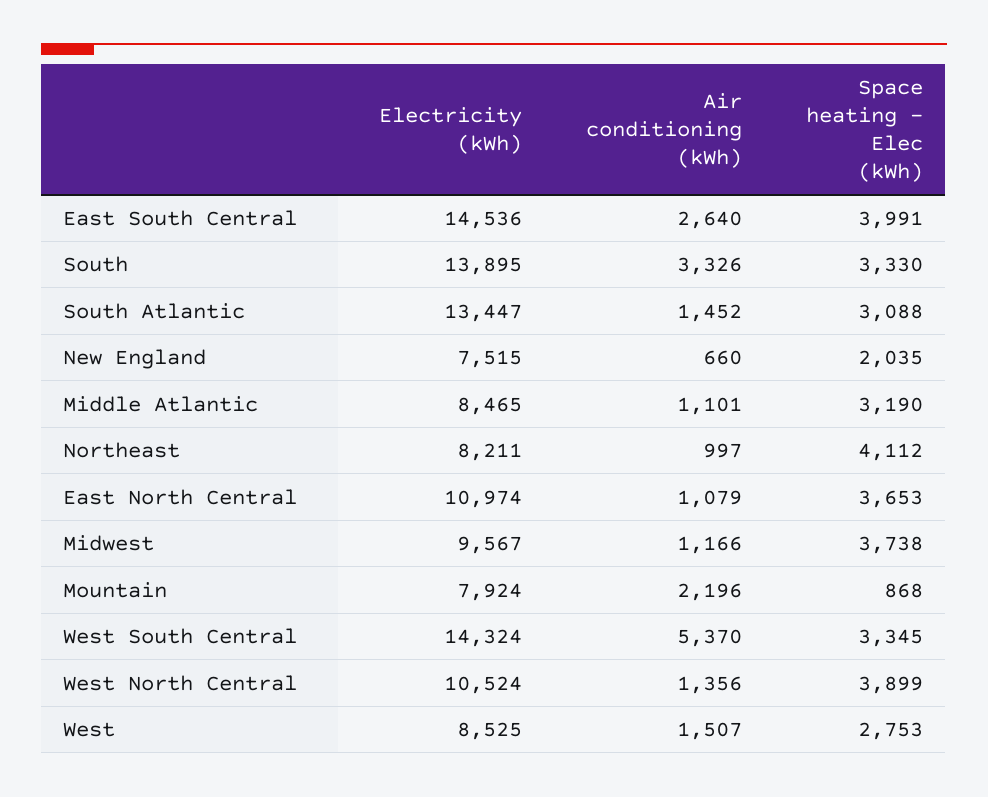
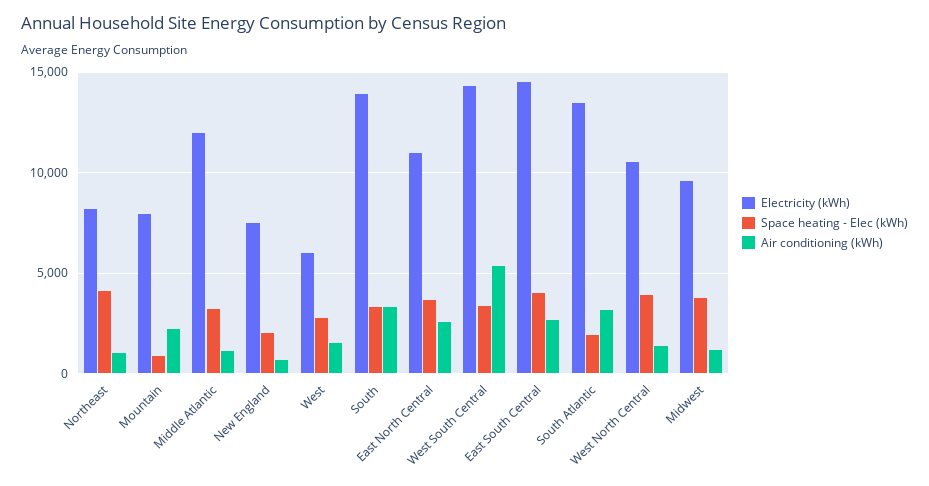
  {
    "Electricity (kWh)": {
      "East South Central": 14536,
      "South": 13895,
      "South Atlantic": 13447,
      "New England": 7515,
-     "Middle Atlantic": 8465,
+     "Middle Atlantic": 12000,
      "Northeast": 8211,
      "East North Central": 10974,
      "Midwest": 9567,
      "Mountain": 7924,
      "West South Central": 14324,
      "West North Central": 10524,
-     "West": 8525
+     "West": 6000
    },
    "Air conditioning (kWh)": {
      "East South Central": 2640,
      "South": 3326,
-     "South Atlantic": 1452,
+     "South Atlantic": 3000,
      "New England": 660,
      "Middle Atlantic": 1101,
      "Northeast": 997,
-     "East North Central": 1079,
+     "East North Central": 2500,
      "Midwest": 1166,
      "Mountain": 2196,
      "West South Central": 5370,
      "West North Central": 1356,
      "West": 1507
    },
    "Space heating - Elec (kWh)": {
      "East South Central": 3991,
      "South": 3330,
-     "South Atlantic": 3088,
+     "South Atlantic": 2000,
      "New England": 2035,
      "Middle Atlantic": 3190,
      "Northeast": 4112,
      "East North Central": 3653,
      "Midwest": 3738,
      "Mountain": 868,
      "West South Central": 3345,
      "West North Central": 3899,
      "West": 2753
    }
  }

